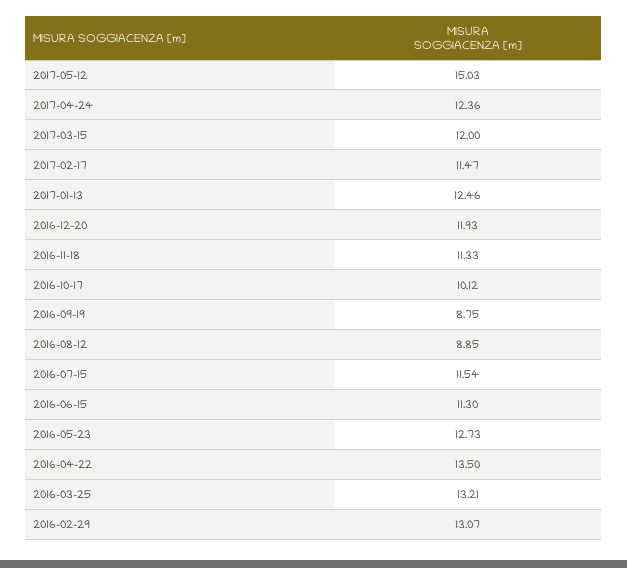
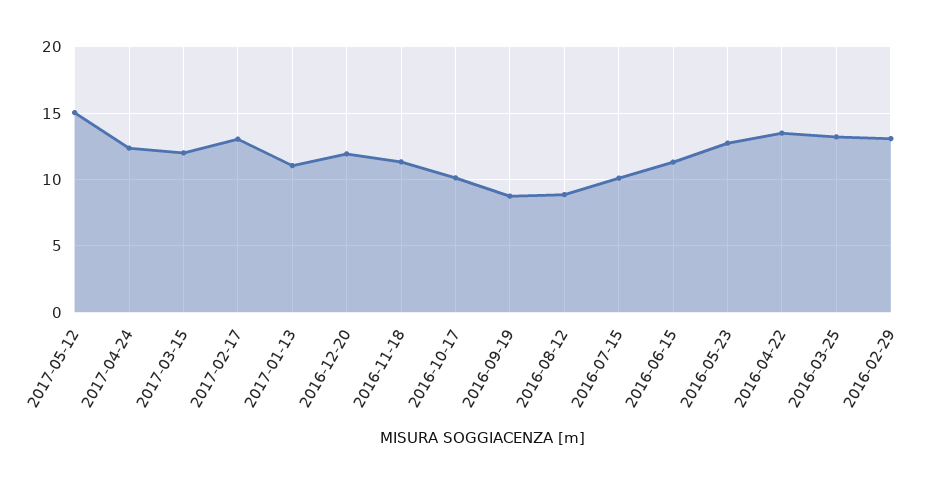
  {
    "2017-05-12": 15.03,
    "2017-04-24": 12.36,
    "2017-03-15": 12,
-   "2017-02-17": 11.47,
+   "2017-02-17": 13,
-   "2017-01-13": 12.46,
+   "2017-01-13": 11,
    "2016-12-20": 11.93,
    "2016-11-18": 11.33,
    "2016-10-17": 10.12,
    "2016-09-19": 8.75,
    "2016-08-12": 8.85,
-   "2016-07-15": 11.54,
+   "2016-07-15": 10,
    "2016-06-15": 11.3,
    "2016-05-23": 12.73,
    "2016-04-22": 13.5,
    "2016-03-25": 13.21,
    "2016-02-29": 13.07
  }

